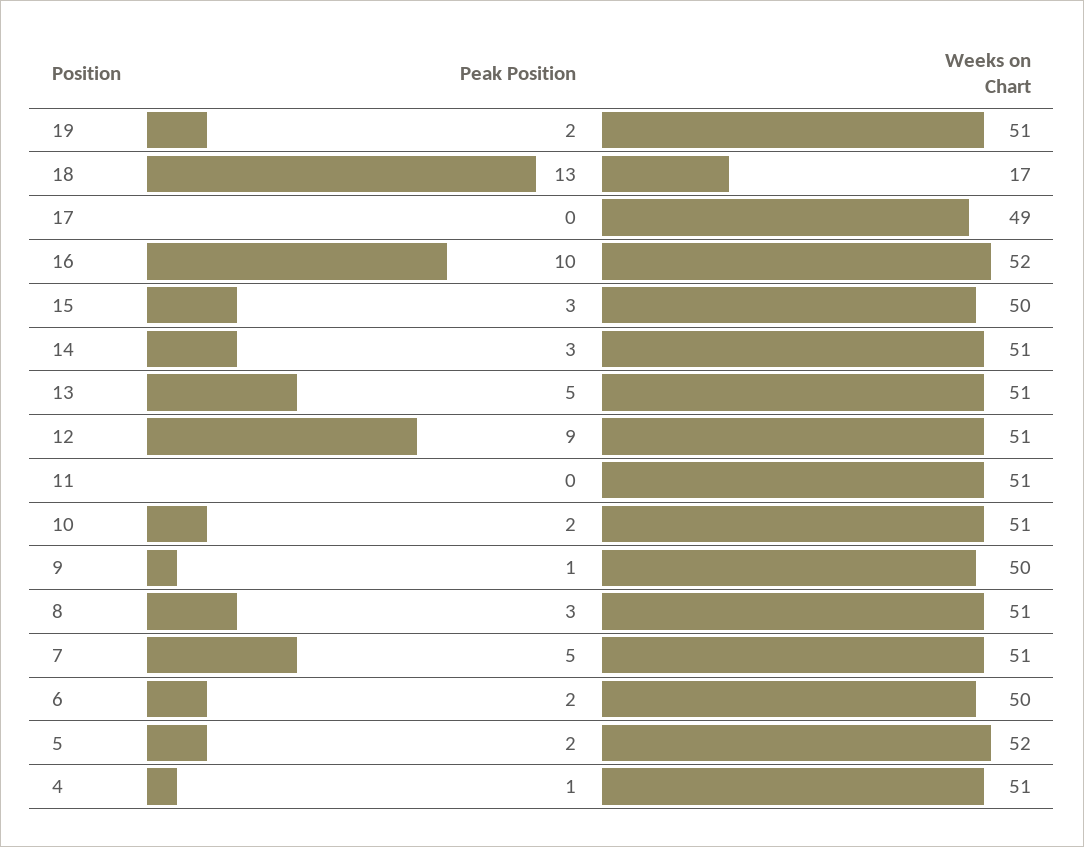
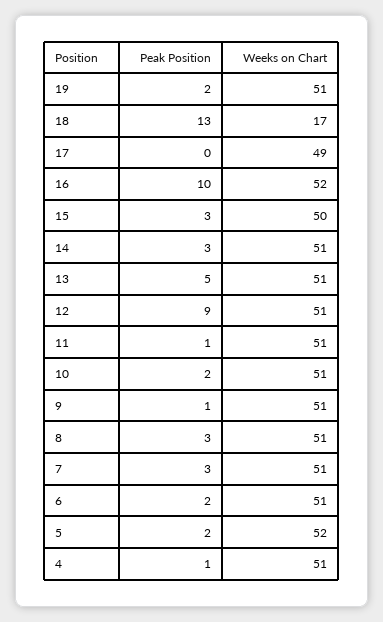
  {
    "Peak Position": {
      "19": 2,
      "18": 13,
      "17": 0,
      "16": 10,
      "15": 3,
      "14": 3,
      "13": 5,
      "12": 9,
-     "11": 0,
+     "11": 1,
      "10": 2,
      "9": 1,
      "8": 3,
-     "7": 5,
+     "7": 3,
      "6": 2,
      "5": 2,
      "4": 1
    },
    "Weeks on Chart": {
      "19": 51,
      "18": 17,
      "17": 49,
      "16": 52,
      "15": 50,
      "14": 51,
      "13": 51,
      "12": 51,
      "11": 51,
      "10": 51,
-     "9": 50,
+     "9": 51,
      "8": 51,
      "7": 51,
-     "6": 50,
+     "6": 51,
      "5": 52,
      "4": 51
    }
  }

